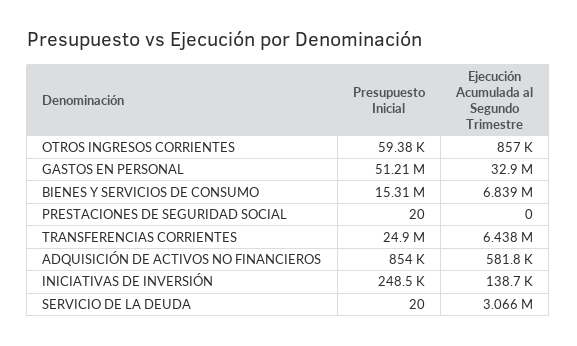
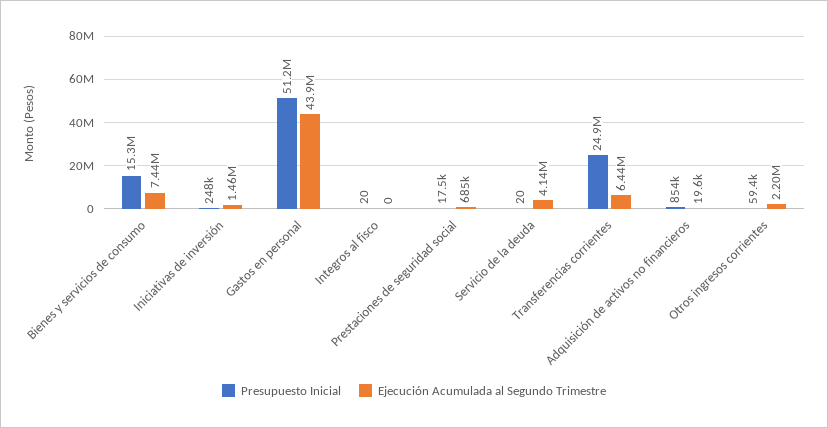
  {
    "Presupuesto Inicial": {
      "OTROS INGRESOS CORRIENTES": 59380,
      "GASTOS EN PERSONAL": 51210000,
      "BIENES Y SERVICIOS DE CONSUMO": 15310000,
-     "PRESTACIONES DE SEGURIDAD SOCIAL": 20,
+     "PRESTACIONES DE SEGURIDAD SOCIAL": 17500,
      "TRANSFERENCIAS CORRIENTES": 24900000,
      "ADQUISICIÓN DE ACTIVOS NO FINANCIEROS": 854000,
      "INICIATIVAS DE INVERSIÓN": 248500,
-     "SERVICIO DE LA DEUDA": 20
+     "SERVICIO DE LA DEUDA": 20,
+     "Integros al fisco": 20
    },
    "Ejecución Acumulada al Segundo Trimestre": {
-     "OTROS INGRESOS CORRIENTES": 857000,
+     "OTROS INGRESOS CORRIENTES": 2200000,
-     "GASTOS EN PERSONAL": 32900000,
+     "GASTOS EN PERSONAL": 43900000,
-     "BIENES Y SERVICIOS DE CONSUMO": 6839000,
+     "BIENES Y SERVICIOS DE CONSUMO": 7440000,
-     "PRESTACIONES DE SEGURIDAD SOCIAL": 0,
+     "PRESTACIONES DE SEGURIDAD SOCIAL": 685000,
      "TRANSFERENCIAS CORRIENTES": 6438000,
-     "ADQUISICIÓN DE ACTIVOS NO FINANCIEROS": 581800,
+     "ADQUISICIÓN DE ACTIVOS NO FINANCIEROS": 19600,
-     "INICIATIVAS DE INVERSIÓN": 138700,
+     "INICIATIVAS DE INVERSIÓN": 1460000,
-     "SERVICIO DE LA DEUDA": 3066000
+     "SERVICIO DE LA DEUDA": 4140000,
+     "Integros al fisco": 0
    }
  }

